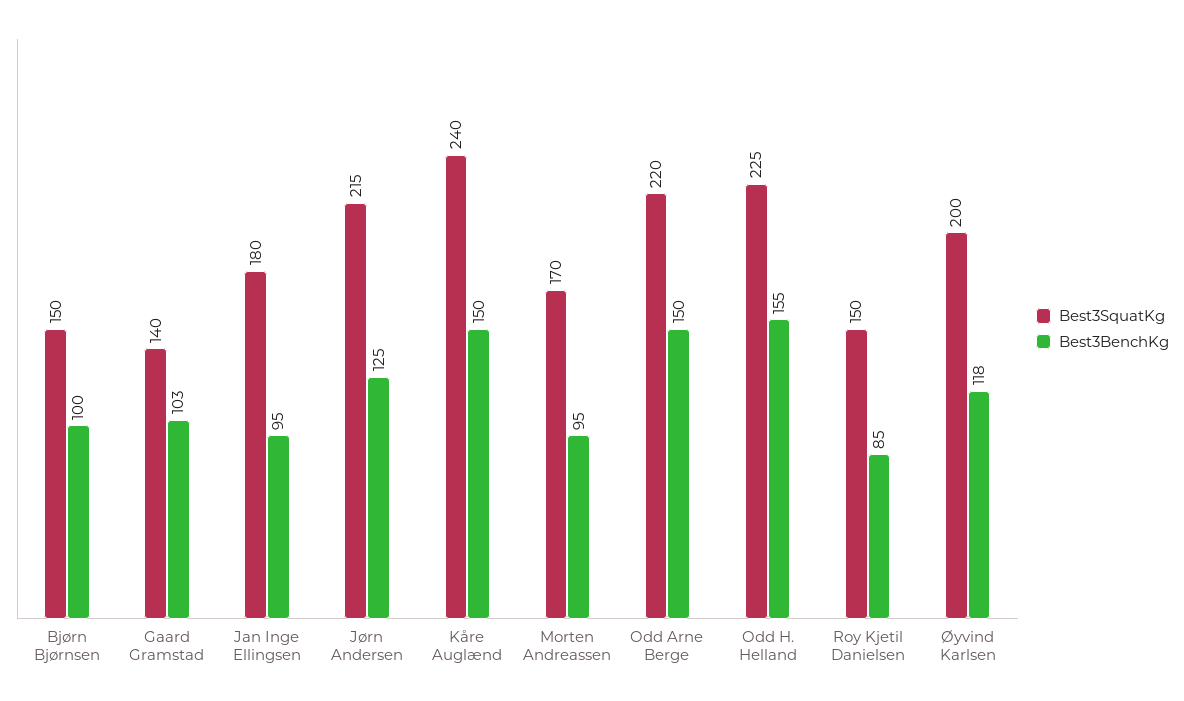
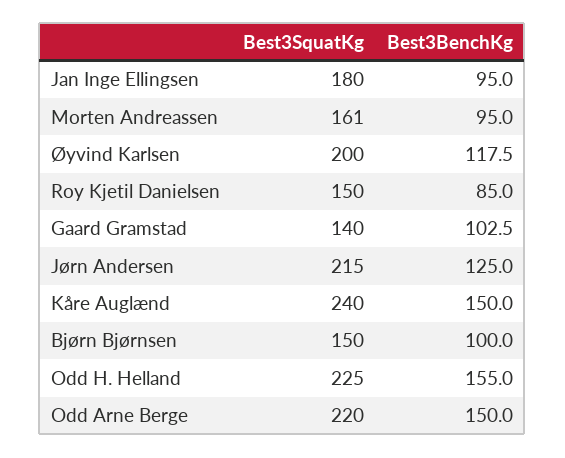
  {
    "Best3SquatKg": {
      "Bjørn Bjørnsen": 150,
      "Gaard Gramstad": 140,
      "Jan Inge Ellingsen": 180,
      "Jørn Andersen": 215,
      "Kåre Auglænd": 240,
-     "Morten Andreassen": 170,
+     "Morten Andreassen": 161,
      "Odd Arne Berge": 220,
      "Odd H. Helland": 225,
      "Roy Kjetil Danielsen": 150,
      "Øyvind Karlsen": 200
    },
    "Best3BenchKg": {
      "Bjørn Bjørnsen": 100,
      "Gaard Gramstad": 102.5,
      "Jan Inge Ellingsen": 95,
      "Jørn Andersen": 125,
      "Kåre Auglænd": 150,
      "Morten Andreassen": 95,
      "Odd Arne Berge": 150,
      "Odd H. Helland": 155,
      "Roy Kjetil Danielsen": 85,
      "Øyvind Karlsen": 117.5
    }
  }

